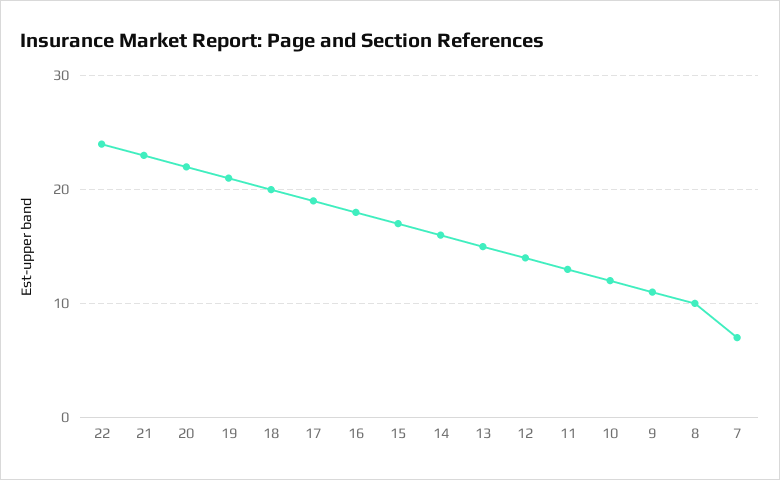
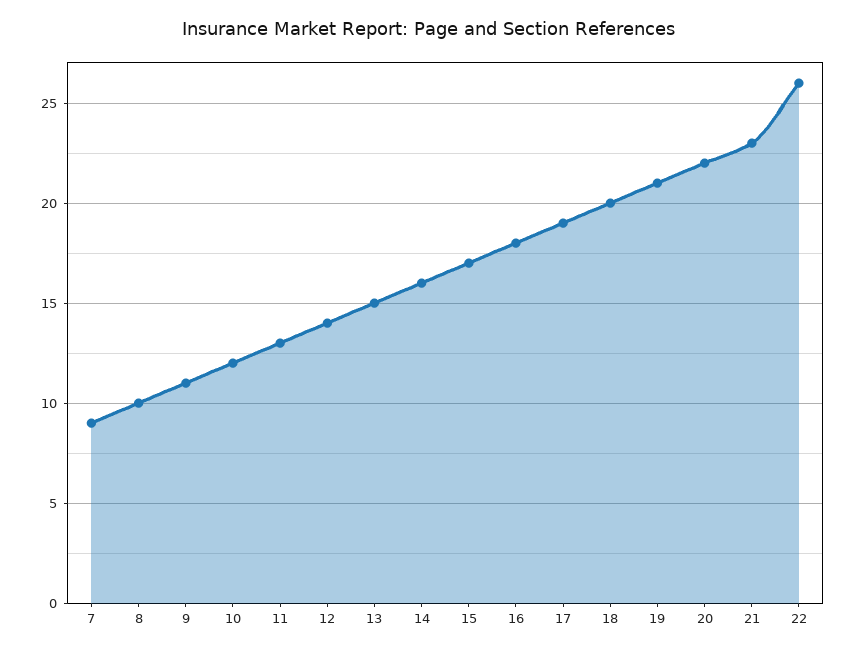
  {
-   "22": 24,
+   "22": 26,
    "21": 23,
    "20": 22,
    "19": 21,
    "18": 20,
    "17": 19,
    "16": 18,
    "15": 17,
    "14": 16,
    "13": 15,
    "12": 14,
    "11": 13,
    "10": 12,
    "9": 11,
    "8": 10,
-   "7": 7
+   "7": 9
  }

